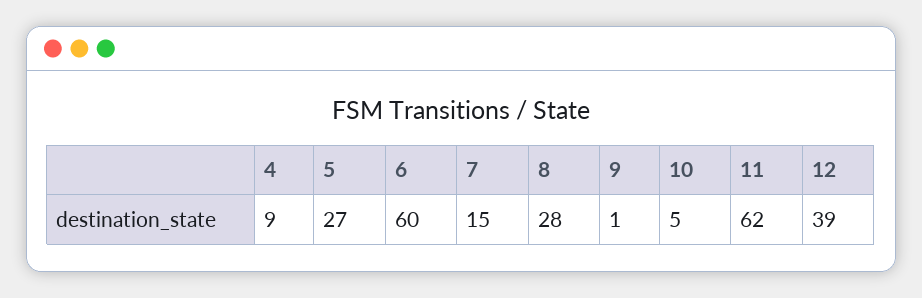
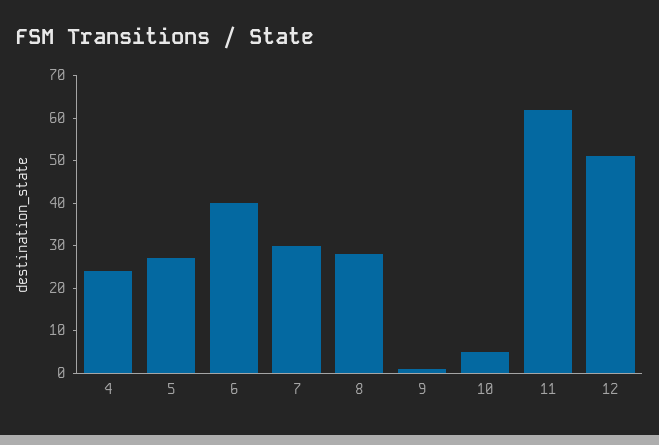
  {
-   "4": 9,
+   "4": 25,
    "5": 27,
-   "6": 60,
+   "6": 40,
-   "7": 15,
+   "7": 30,
    "8": 28,
    "9": 1,
    "10": 5,
    "11": 62,
-   "12": 39
+   "12": 50
  }

